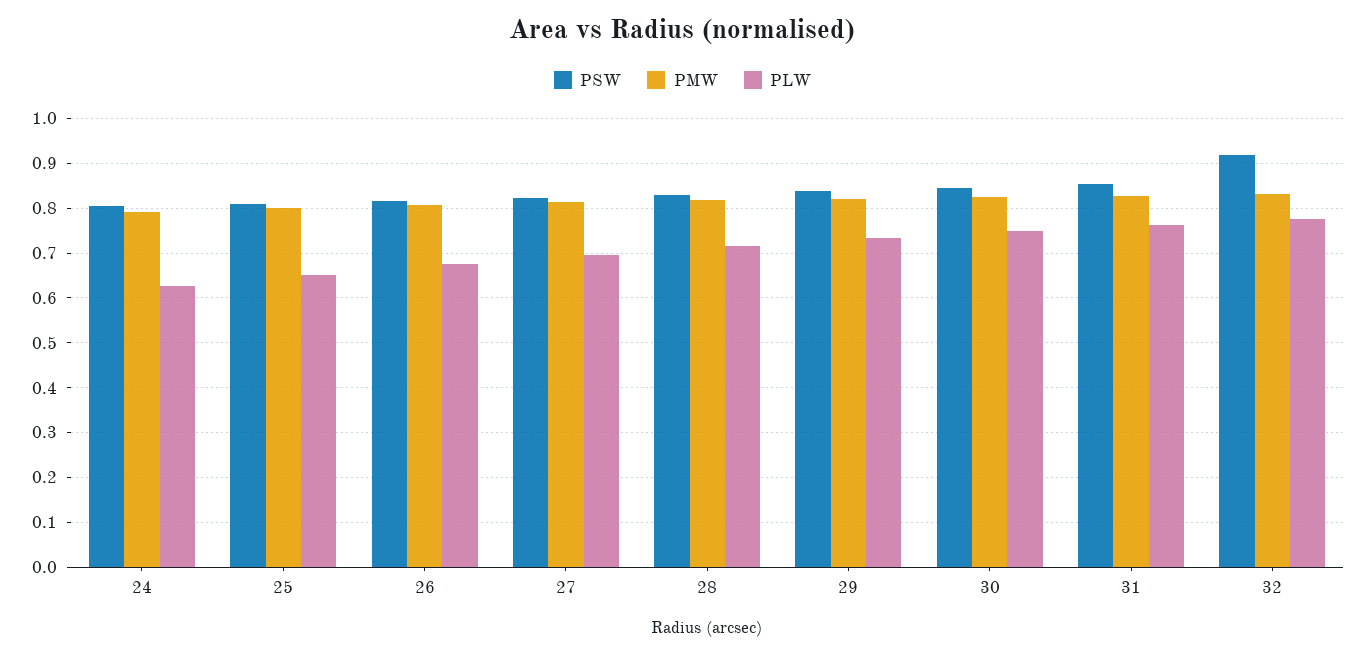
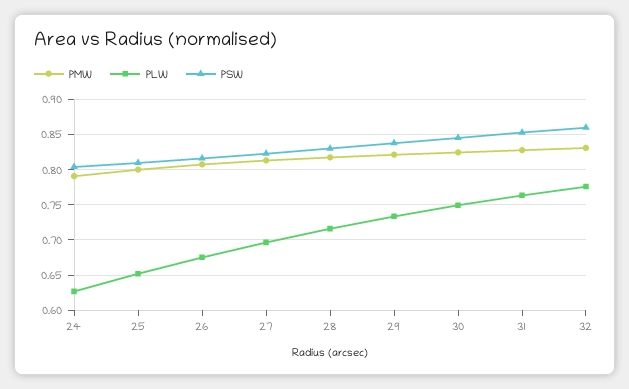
  {
    "PSW": {
      "24": 0.8,
      "25": 0.81,
      "26": 0.82,
      "27": 0.82,
      "28": 0.83,
      "29": 0.84,
      "30": 0.85,
      "31": 0.85,
-     "32": 0.92
+     "32": 0.86
    },
    "PMW": {
      "24": 0.79,
      "25": 0.8,
      "26": 0.81,
      "27": 0.81,
      "28": 0.82,
      "29": 0.82,
      "30": 0.82,
      "31": 0.83,
      "32": 0.83
    },
    "PLW": {
      "24": 0.63,
      "25": 0.65,
      "26": 0.68,
      "27": 0.7,
      "28": 0.72,
      "29": 0.73,
      "30": 0.75,
      "31": 0.76,
      "32": 0.78
    }
  }

